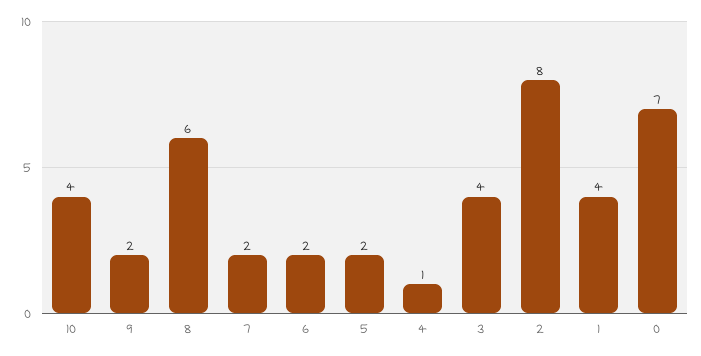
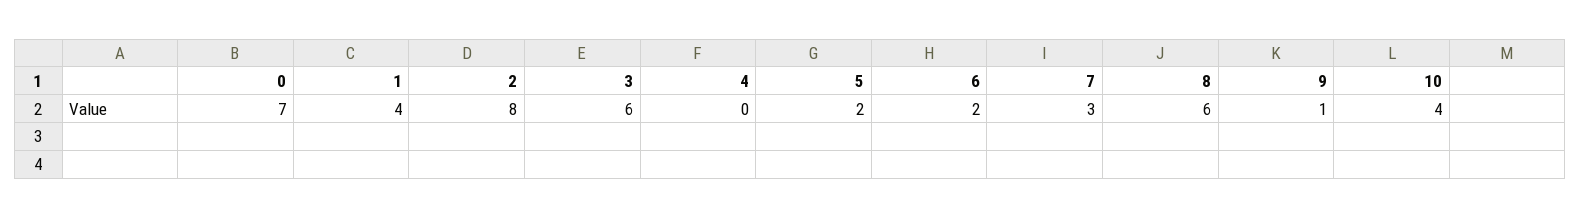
  {
    "10": 4,
-   "9": 2,
+   "9": 1,
    "8": 6,
-   "7": 2,
+   "7": 3,
    "6": 2,
    "5": 2,
-   "4": 1,
+   "4": 0,
-   "3": 4,
+   "3": 6,
    "2": 8,
    "1": 4,
    "0": 7
  }

